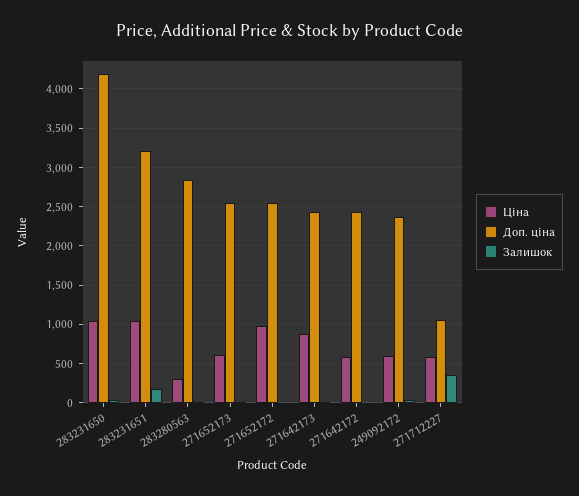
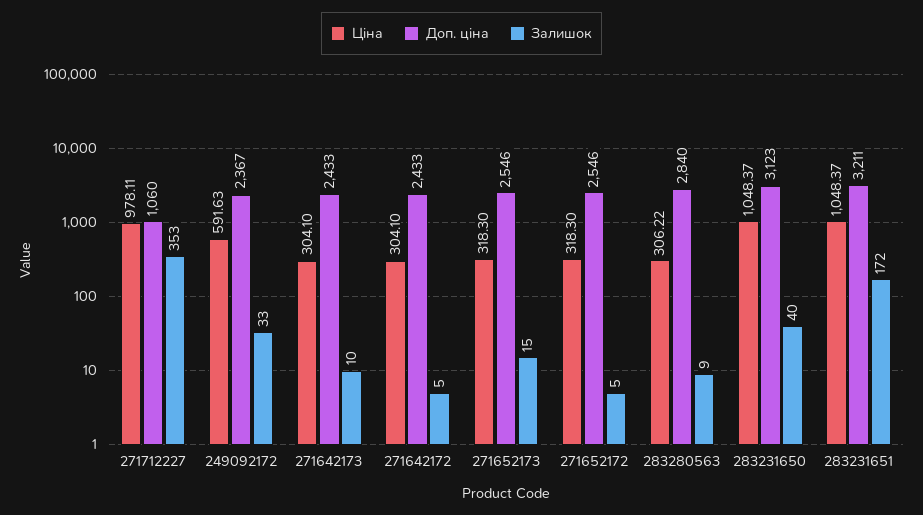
  {
    "Ціна": {
      "283231650": 1048.37,
      "283231651": 1048.37,
      "283280563": 306.22,
-     "271652173": 600,
+     "271652173": 318.3,
-     "271652172": 1000,
+     "271652172": 318.3,
-     "271642173": 900,
+     "271642173": 304.1,
-     "271642172": 600,
+     "271642172": 304.1,
      "249092172": 591.63,
-     "271712227": 600
+     "271712227": 978.11
    },
    "Доп. ціна": {
-     "283231650": 4200,
+     "283231650": 3123,
      "283231651": 3211,
      "283280563": 2840,
      "271652173": 2546,
      "271652172": 2546,
      "271642173": 2433,
      "271642172": 2433,
      "249092172": 2367,
      "271712227": 1060
    },
    "Залишок": {
      "283231650": 40,
      "283231651": 172,
      "283280563": 9,
      "271652173": 15,
      "271652172": 5,
      "271642173": 10,
      "271642172": 5,
      "249092172": 33,
      "271712227": 353
    }
  }

